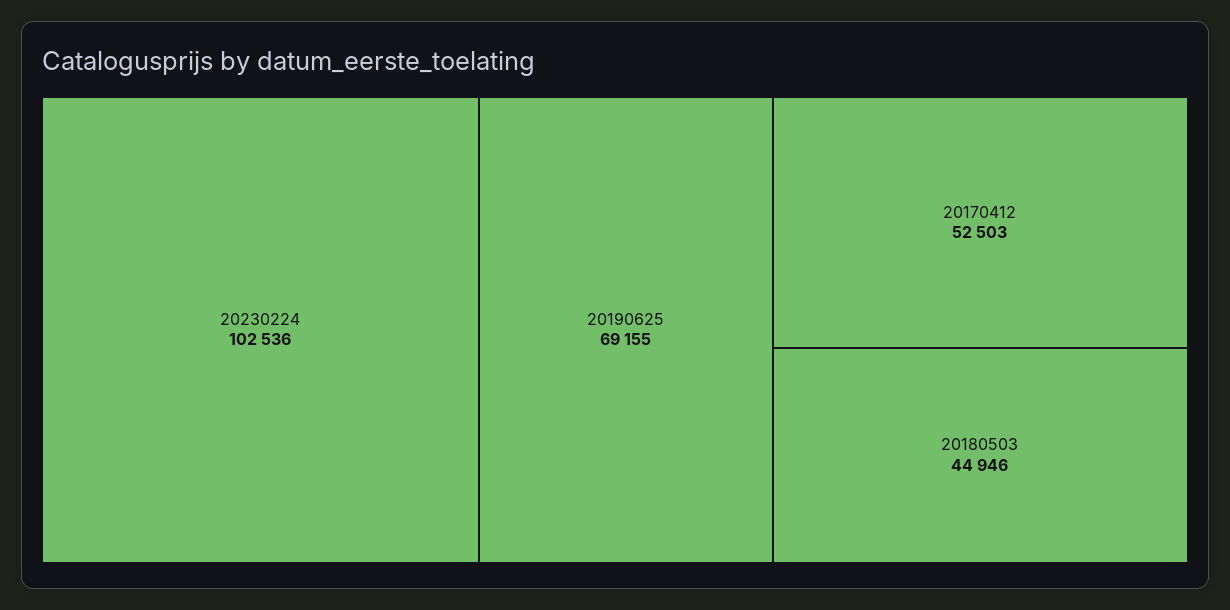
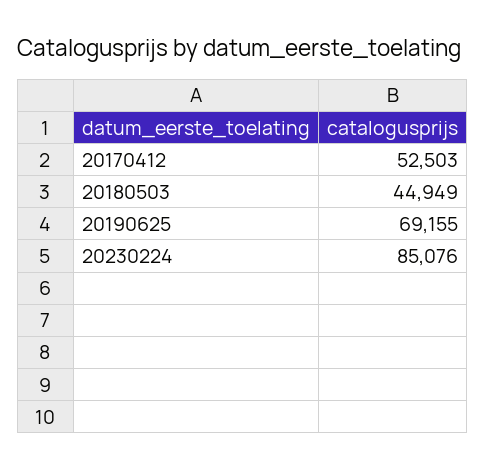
  {
-   "20230224": 102536,
+   "20230224": 85076,
    "20190625": 69155,
    "20170412": 52503,
-   "20180503": 44946
+   "20180503": 44949
  }

